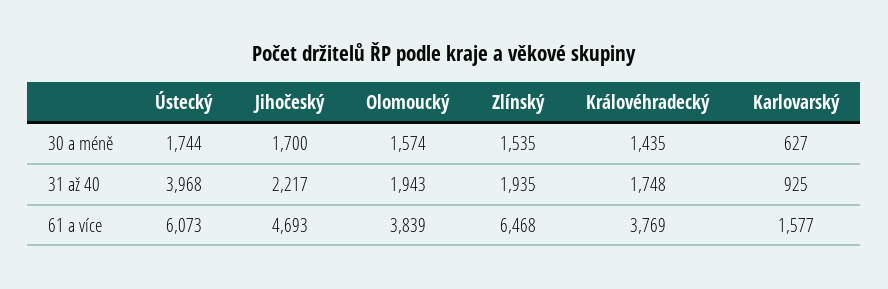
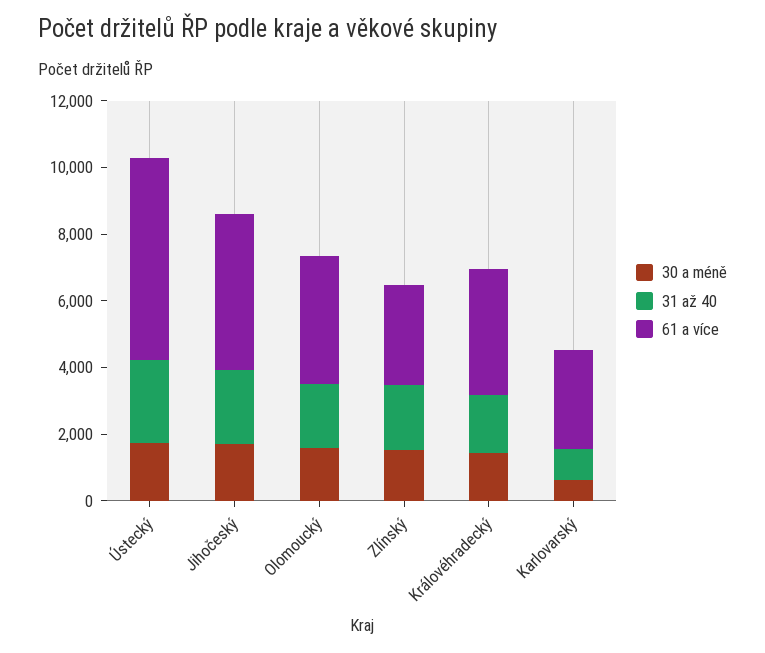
  {
    "30 a méně": {
      "Ústecký": 1744,
      "Jihočeský": 1700,
      "Olomoucký": 1574,
      "Zlínský": 1535,
      "Královéhradecký": 1435,
      "Karlovarský": 627
    },
    "31 až 40": {
-     "Ústecký": 3968,
+     "Ústecký": 2500,
      "Jihočeský": 2217,
      "Olomoucký": 1943,
      "Zlínský": 1935,
      "Královéhradecký": 1748,
      "Karlovarský": 925
    },
    "61 a více": {
      "Ústecký": 6073,
      "Jihočeský": 4693,
      "Olomoucký": 3839,
-     "Zlínský": 6468,
+     "Zlínský": 3000,
      "Královéhradecký": 3769,
-     "Karlovarský": 1577
+     "Karlovarský": 3000
    }
  }

